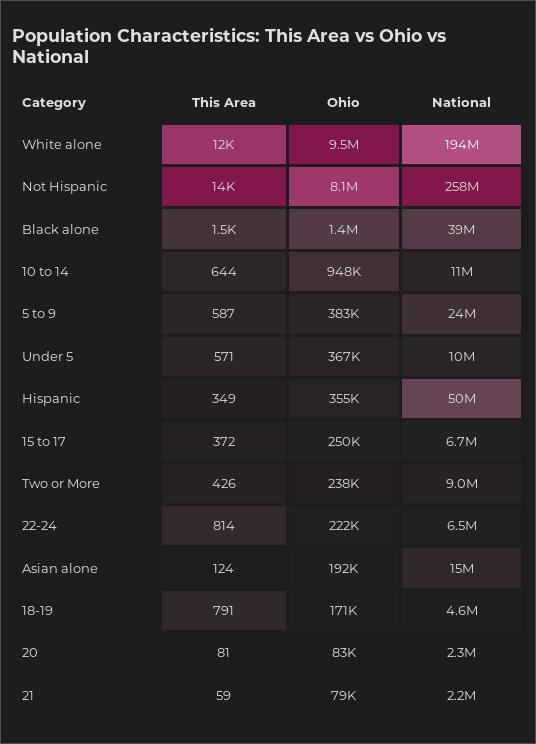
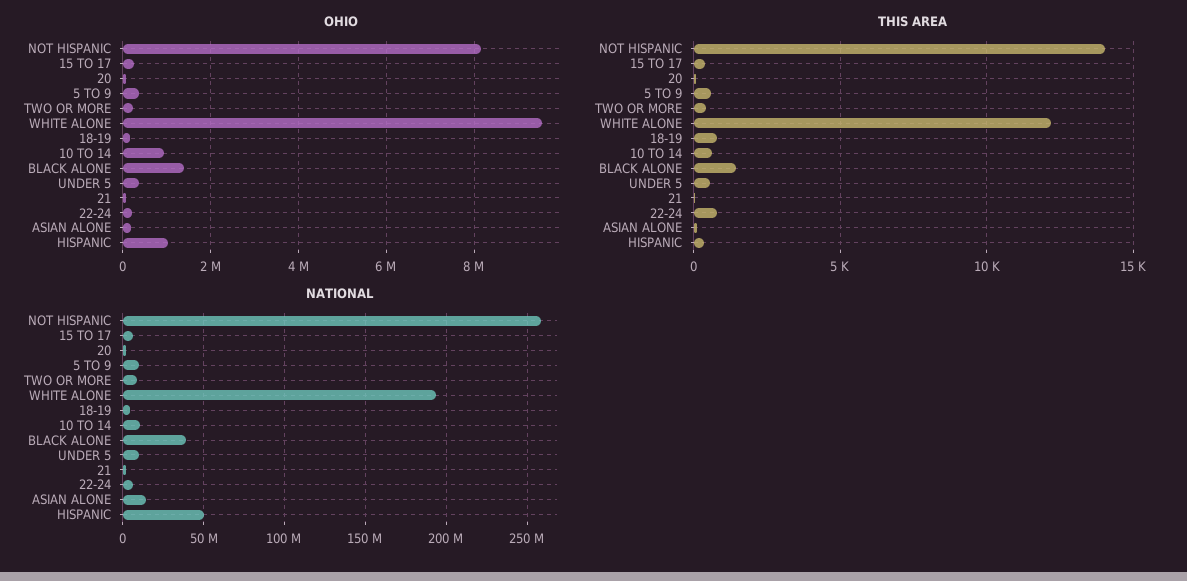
  {
    "This Area": {
      "White alone": 12000,
      "Not Hispanic": 14000,
      "Black alone": 1500,
      "10 to 14": 644,
      "5 to 9": 587,
      "Under 5": 571,
      "Hispanic": 349,
      "15 to 17": 372,
      "Two or More": 426,
      "22-24": 814,
      "Asian alone": 124,
      "18-19": 791,
      "20": 81,
      "21": 59
    },
    "Ohio": {
      "White alone": 9500000,
      "Not Hispanic": 8100000,
      "Black alone": 1400000,
      "10 to 14": 948000,
      "5 to 9": 383000,
      "Under 5": 367000,
-     "Hispanic": 355000,
+     "Hispanic": 1000000,
      "15 to 17": 250000,
      "Two or More": 238000,
      "22-24": 222000,
      "Asian alone": 192000,
      "18-19": 171000,
      "20": 83000,
      "21": 79000
    },
    "National": {
      "White alone": 194000000,
      "Not Hispanic": 258000000,
      "Black alone": 39000000,
      "10 to 14": 11000000,
-     "5 to 9": 24000000,
+     "5 to 9": 10000000,
      "Under 5": 10000000,
      "Hispanic": 50000000,
      "15 to 17": 6700000,
      "Two or More": 9000000,
      "22-24": 6500000,
      "Asian alone": 15000000,
      "18-19": 4600000,
      "20": 2300000,
      "21": 2200000
    }
  }

